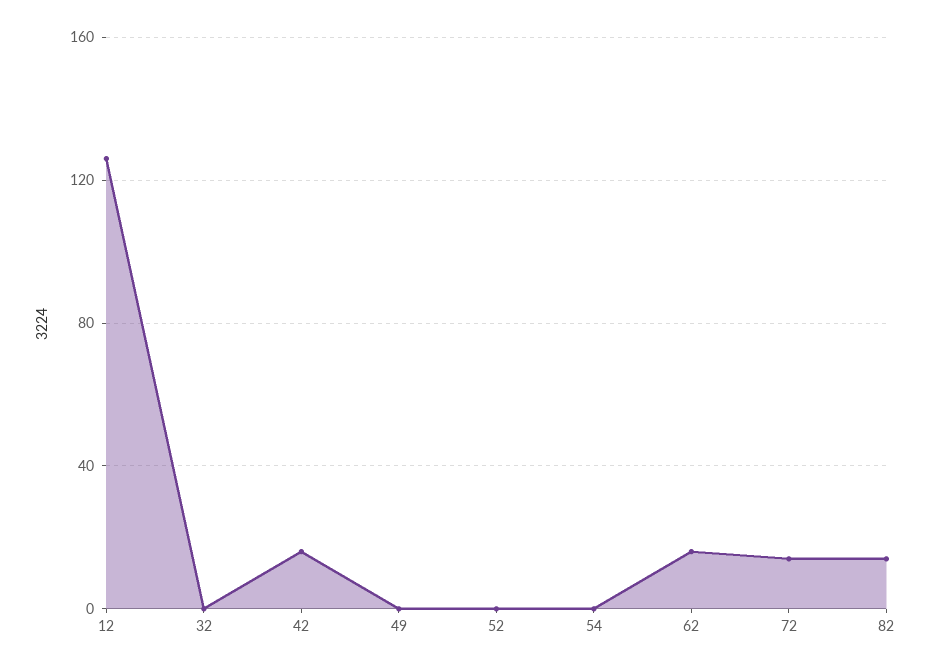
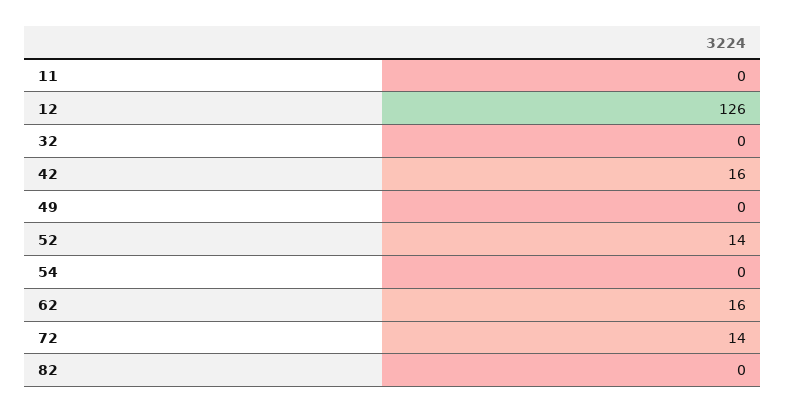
  {
    "12": 126,
    "32": 0,
    "42": 16,
    "49": 0,
-   "52": 0,
+   "52": 14,
    "54": 0,
    "62": 16,
    "72": 14,
-   "82": 15
+   "82": 0,
+   "11": 0
  }

